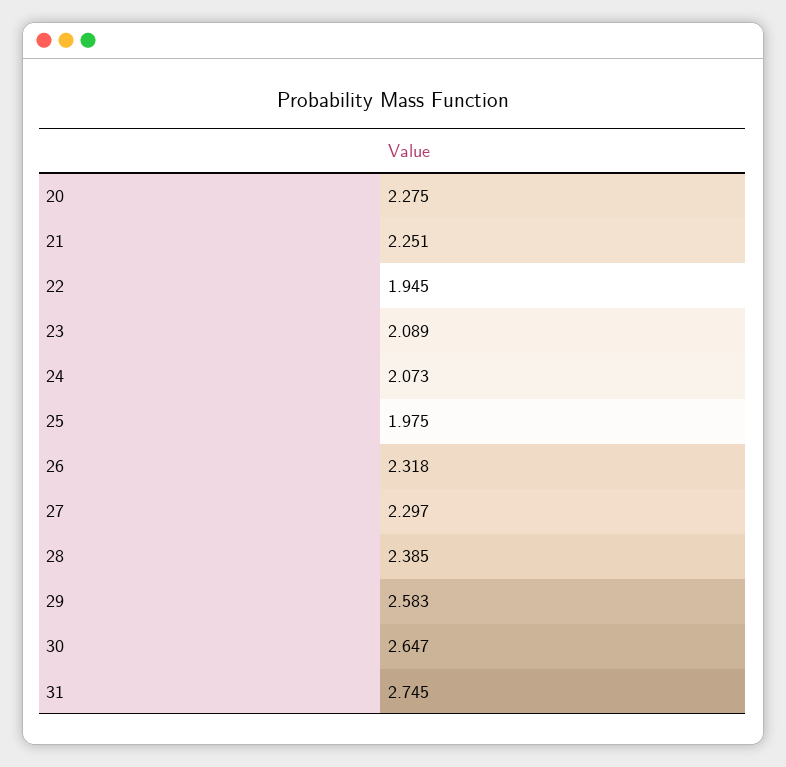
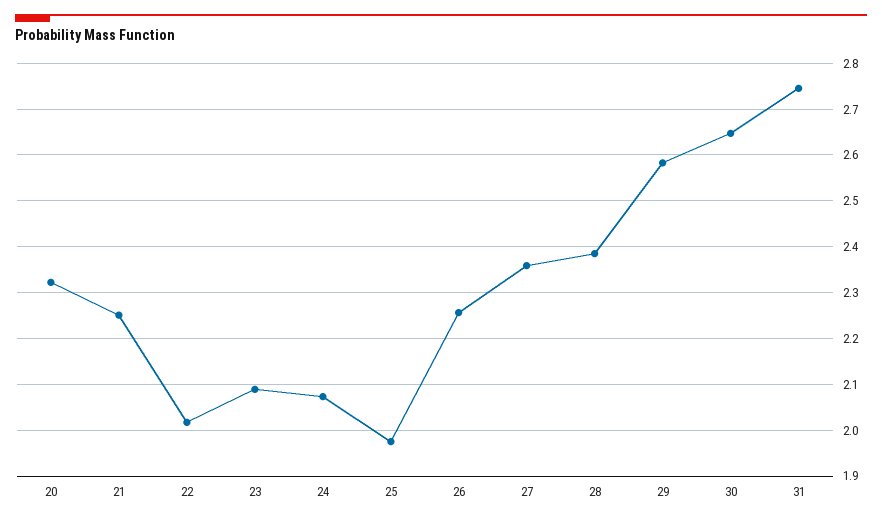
  {
-   "20": 2.275,
+   "20": 2.32,
    "21": 2.251,
-   "22": 1.945,
+   "22": 2.02,
    "23": 2.089,
    "24": 2.073,
    "25": 1.975,
-   "26": 2.318,
+   "26": 2.26,
-   "27": 2.297,
+   "27": 2.36,
    "28": 2.385,
    "29": 2.583,
    "30": 2.647,
    "31": 2.745
  }

